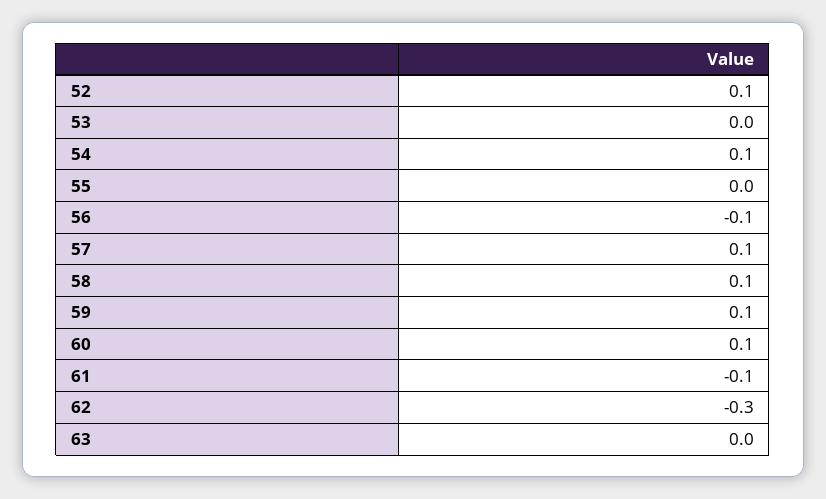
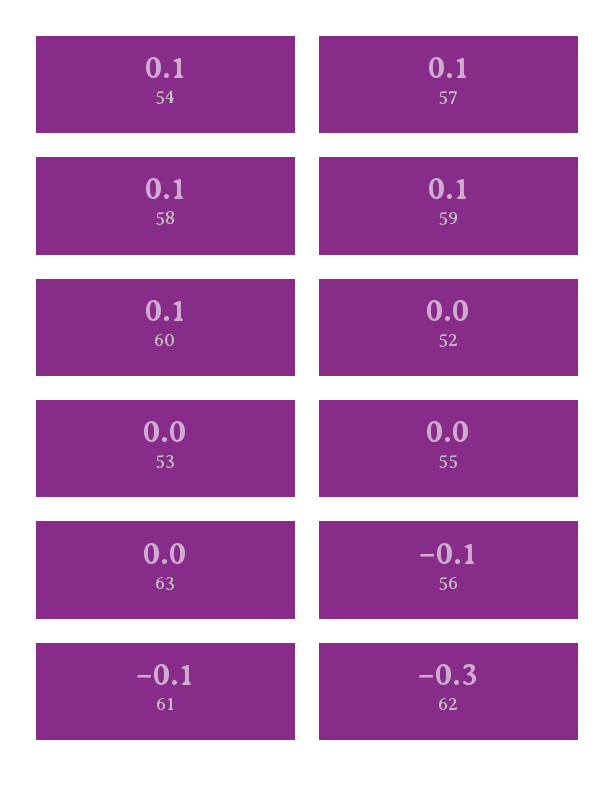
  {
-   "52": 0.1,
+   "52": 0,
    "53": 0,
    "54": 0.1,
    "55": 0,
    "56": -0.1,
    "57": 0.1,
    "58": 0.1,
    "59": 0.1,
    "60": 0.1,
    "61": -0.1,
    "62": -0.3,
    "63": 0
  }

